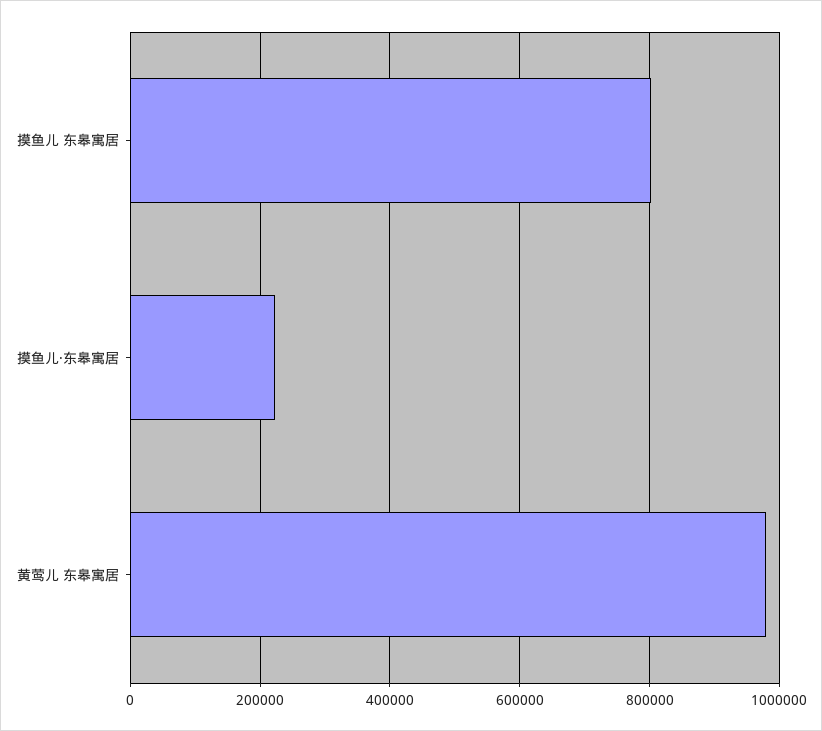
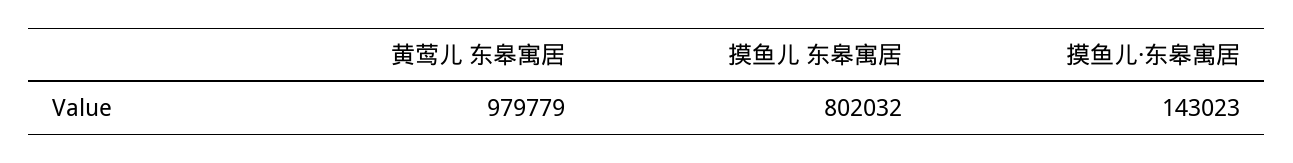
  {
    "摸鱼儿 东皋寓居": 802032,
-   "摸鱼儿·东皋寓居": 220000,
+   "摸鱼儿·东皋寓居": 143023,
    "黄莺儿 东皋寓居": 979779
  }

